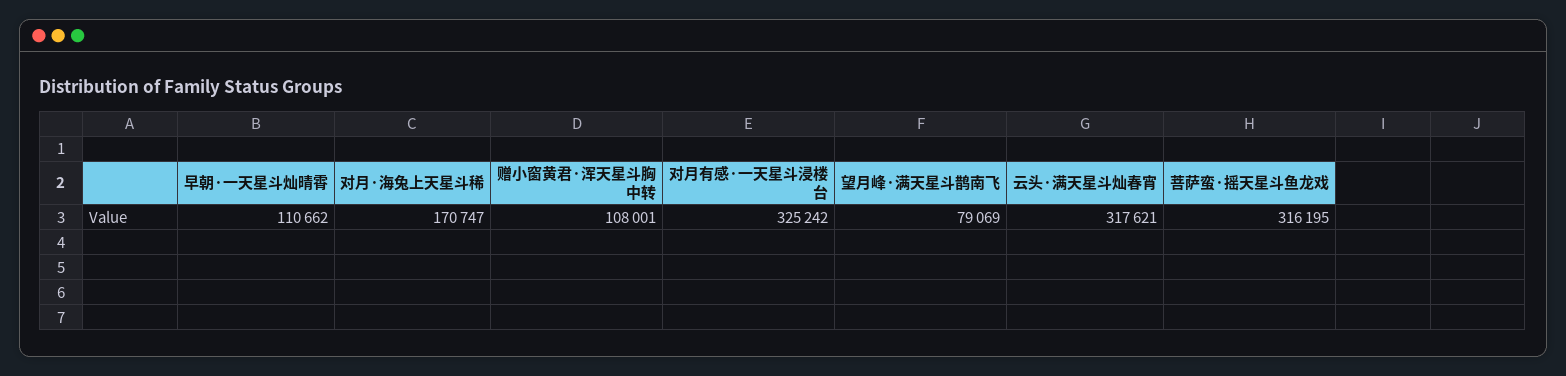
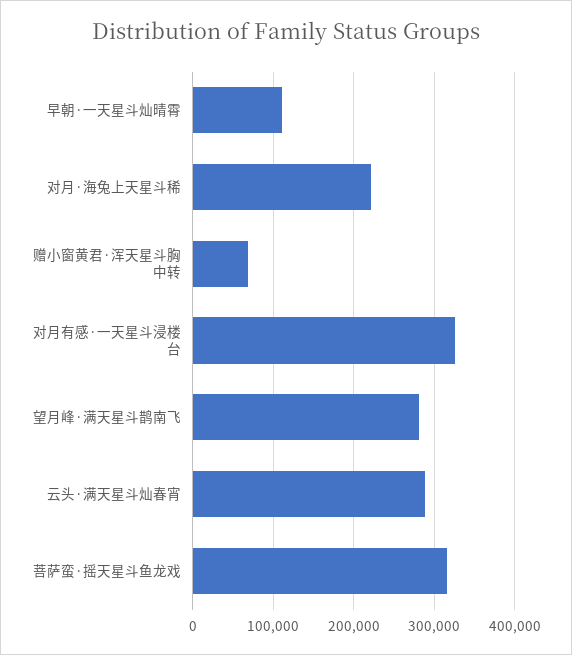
  {
    "早朝·一天星斗灿晴霄": 110662,
-   "对月·海兔上天星斗稀": 170747,
+   "对月·海兔上天星斗稀": 220000,
-   "赠小窗黄君·浑天星斗胸中转": 108001,
+   "赠小窗黄君·浑天星斗胸中转": 70000,
    "对月有感·一天星斗浸楼台": 325242,
-   "望月峰·满天星斗鹊南飞": 79069,
+   "望月峰·满天星斗鹊南飞": 280000,
-   "云头·满天星斗灿春宵": 317621,
+   "云头·满天星斗灿春宵": 290000,
    "菩萨蛮·摇天星斗鱼龙戏": 316195
  }

